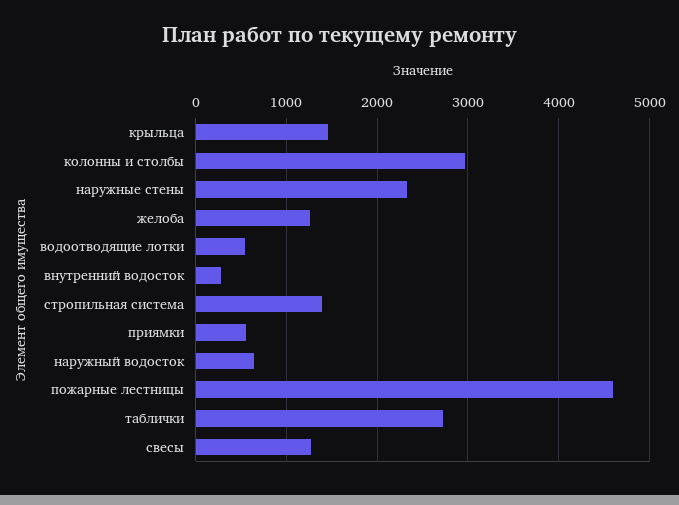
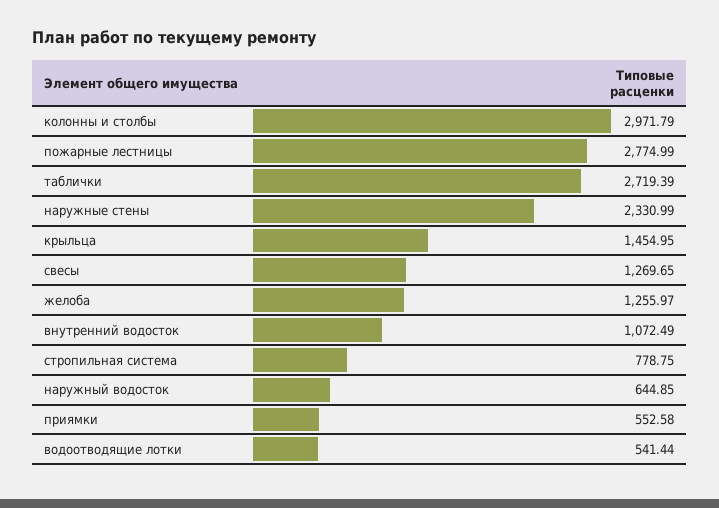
  {
    "крыльца": 1454.95,
    "колонны и столбы": 2971.79,
    "наружные стены": 2330.99,
    "желоба": 1255.97,
    "водоотводящие лотки": 541.44,
-   "внутренний водосток": 300,
+   "внутренний водосток": 1072.49,
-   "стропильная система": 1400,
+   "стропильная система": 778.75,
    "приямки": 552.58,
    "наружный водосток": 644.85,
-   "пожарные лестницы": 4600,
+   "пожарные лестницы": 2774.99,
    "таблички": 2719.39,
    "свесы": 1269.65
  }

